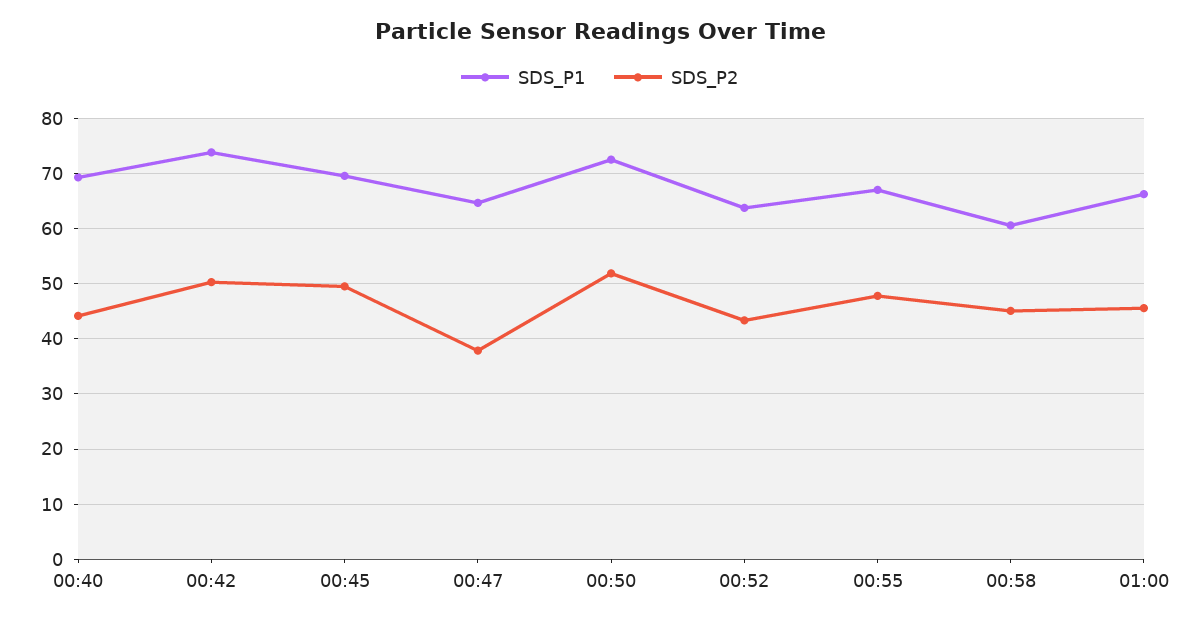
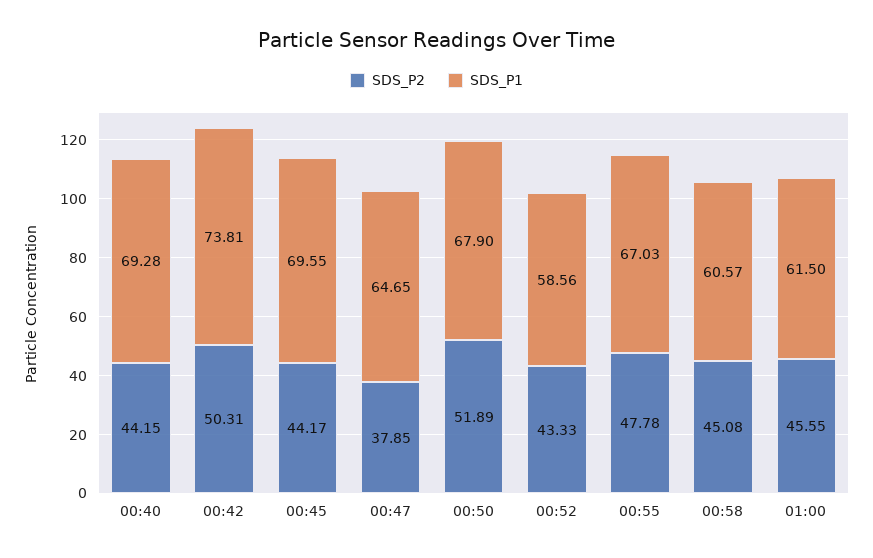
  {
    "SDS_P1": {
      "00:40": 69.28,
      "00:42": 73.81,
      "00:45": 69.55,
      "00:47": 64.65,
-     "00:50": 72,
+     "00:50": 67.9,
-     "00:52": 64,
+     "00:52": 58.56,
      "00:55": 67.03,
      "00:58": 60.57,
-     "01:00": 66
+     "01:00": 61.5
    },
    "SDS_P2": {
      "00:40": 44.15,
      "00:42": 50.31,
-     "00:45": 50,
+     "00:45": 44.17,
      "00:47": 37.85,
      "00:50": 51.89,
      "00:52": 43.33,
      "00:55": 47.78,
      "00:58": 45.08,
      "01:00": 45.55
    }
  }

